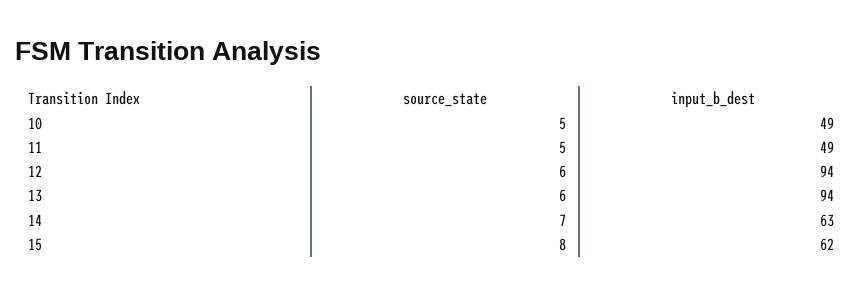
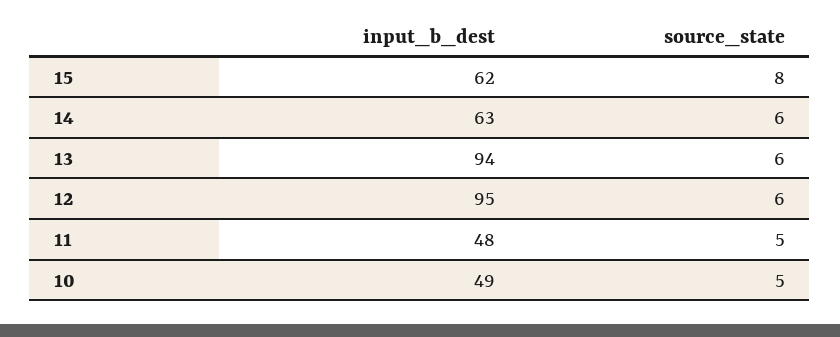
  {
    "source_state": {
      "10": 5,
      "11": 5,
      "12": 6,
      "13": 6,
-     "14": 7,
+     "14": 6,
      "15": 8
    },
    "input_b_dest": {
      "10": 49,
-     "11": 49,
+     "11": 48,
-     "12": 94,
+     "12": 95,
      "13": 94,
      "14": 63,
      "15": 62
    }
  }

